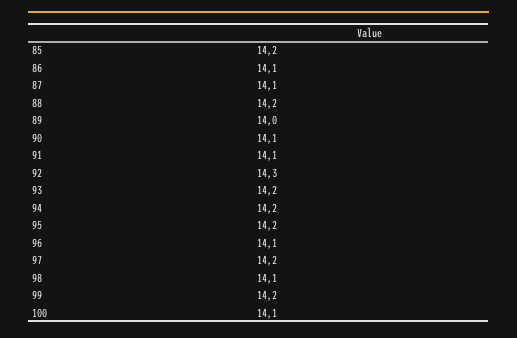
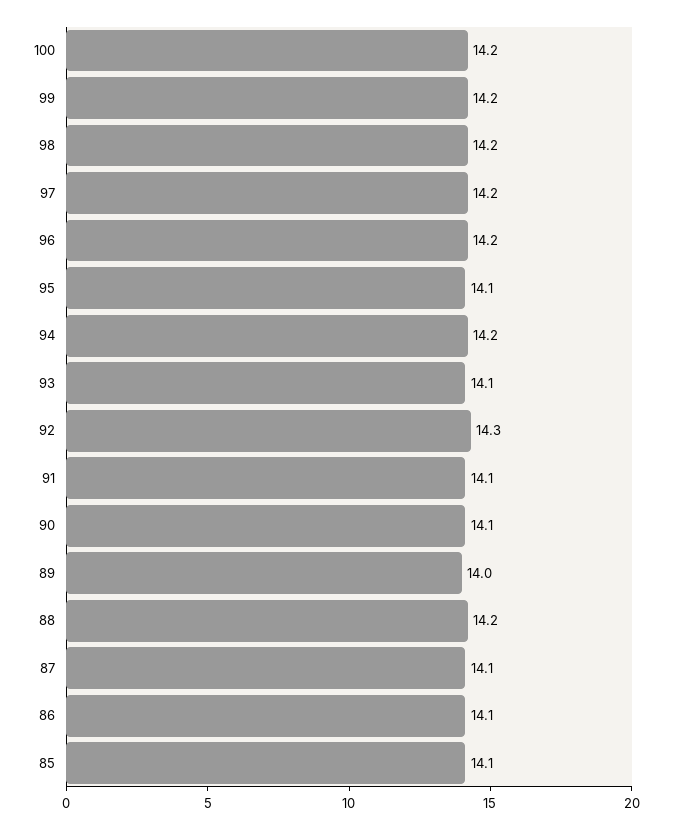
  {
-   "85": 14.2,
+   "85": 14.1,
    "86": 14.1,
    "87": 14.1,
    "88": 14.2,
    "89": 14,
    "90": 14.1,
    "91": 14.1,
    "92": 14.3,
-   "93": 14.2,
+   "93": 14.1,
    "94": 14.2,
-   "95": 14.2,
+   "95": 14.1,
-   "96": 14.1,
+   "96": 14.2,
    "97": 14.2,
-   "98": 14.1,
+   "98": 14.2,
    "99": 14.2,
-   "100": 14.1
+   "100": 14.2
  }

